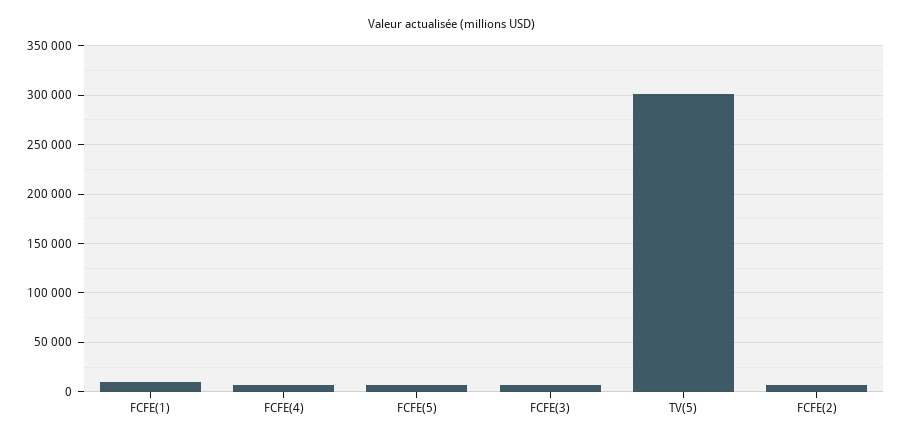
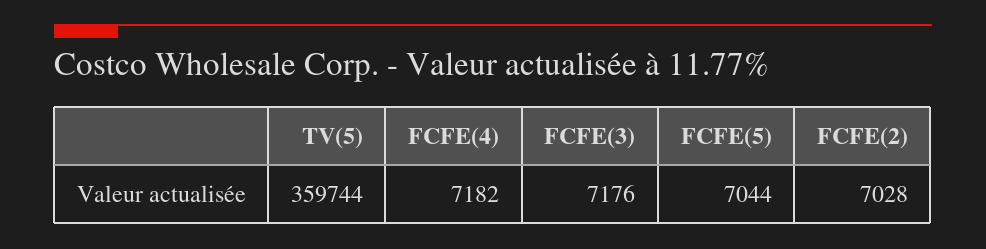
  {
-   "FCFE(1)": 10000,
    "FCFE(4)": 7182,
    "FCFE(5)": 7044,
    "FCFE(3)": 7176,
-   "TV(5)": 300000,
+   "TV(5)": 359744,
    "FCFE(2)": 7028
  }

